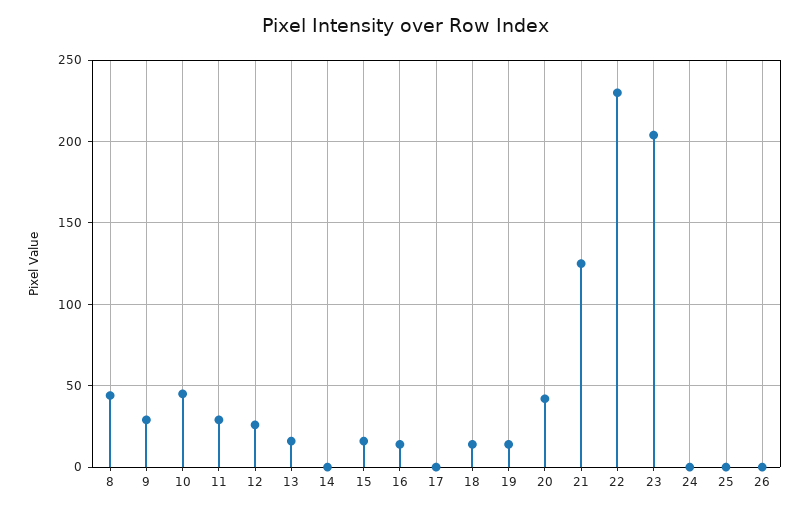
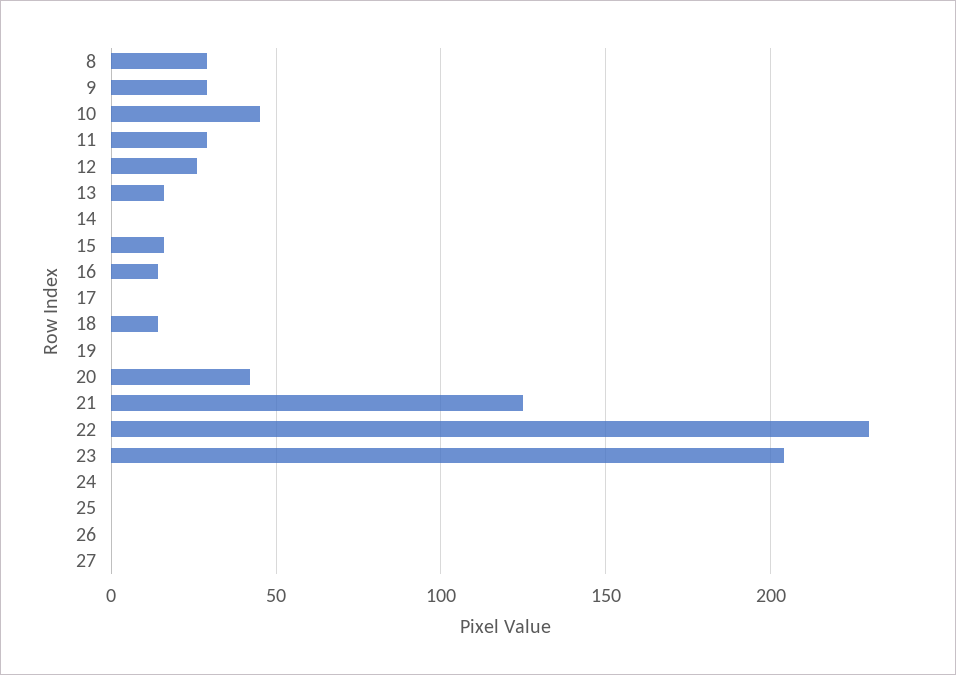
  {
-   "8": 45,
+   "8": 30,
    "9": 30,
    "10": 45,
    "11": 30,
    "12": 25,
    "13": 15,
    "14": 0,
    "15": 15,
    "16": 15,
    "17": 0,
    "18": 15,
-   "19": 15,
+   "19": 0,
    "20": 40,
    "21": 125,
    "22": 230,
    "23": 205,
    "24": 0,
    "25": 0,
-   "26": 0
+   "26": 0,
+   "27": 0
  }

